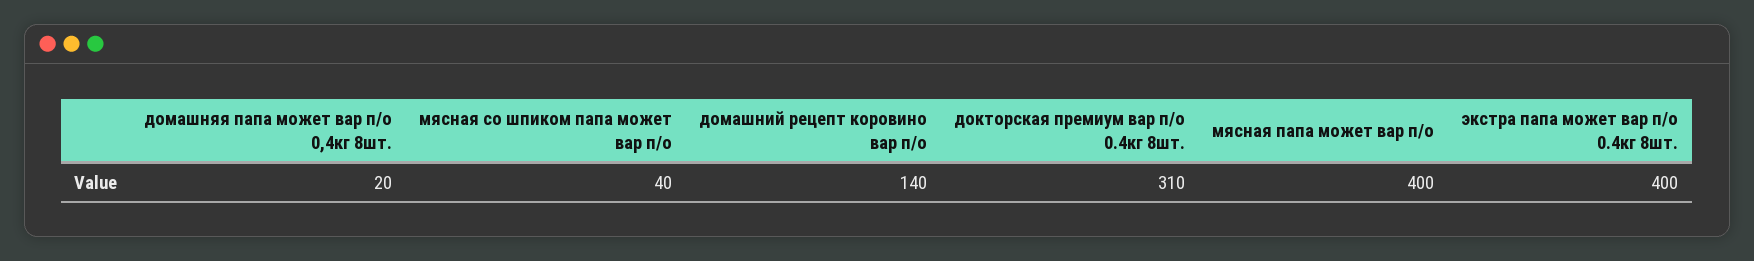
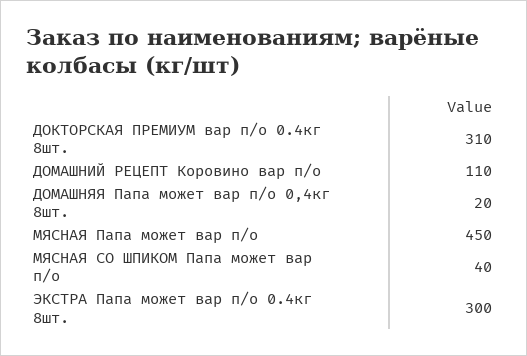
  {
    "домашняя папа может вар п/о 0,4кг 8шт.": 20,
    "мясная со шпиком папа может вар п/о": 40,
-   "домашний рецепт коровино вар п/о": 140,
+   "домашний рецепт коровино вар п/о": 110,
    "докторская премиум вар п/о 0.4кг 8шт.": 310,
-   "мясная папа может вар п/о": 400,
+   "мясная папа может вар п/о": 450,
-   "экстра папа может вар п/о 0.4кг 8шт.": 400
+   "экстра папа может вар п/о 0.4кг 8шт.": 300
  }

